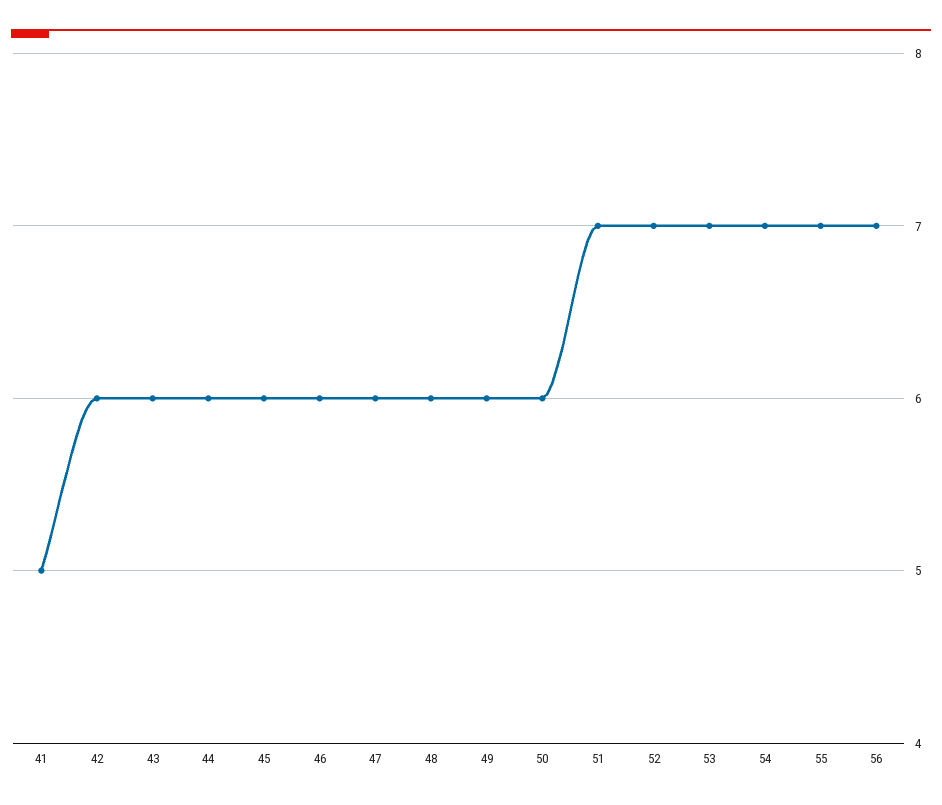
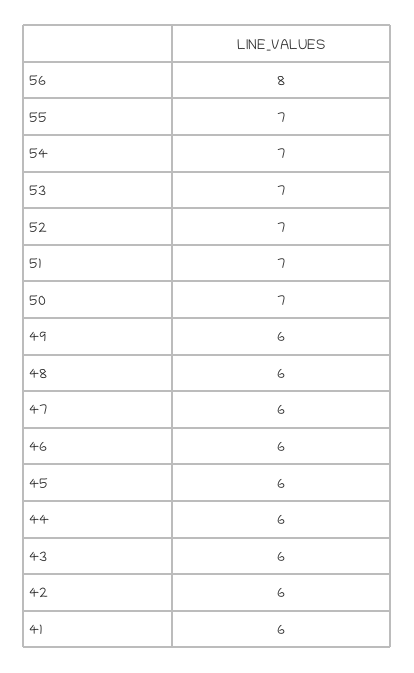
  {
-   "41": 5,
+   "41": 6,
    "42": 6,
    "43": 6,
    "44": 6,
    "45": 6,
    "46": 6,
    "47": 6,
    "48": 6,
    "49": 6,
-   "50": 6,
+   "50": 7,
    "51": 7,
    "52": 7,
    "53": 7,
    "54": 7,
    "55": 7,
-   "56": 7
+   "56": 8
  }

